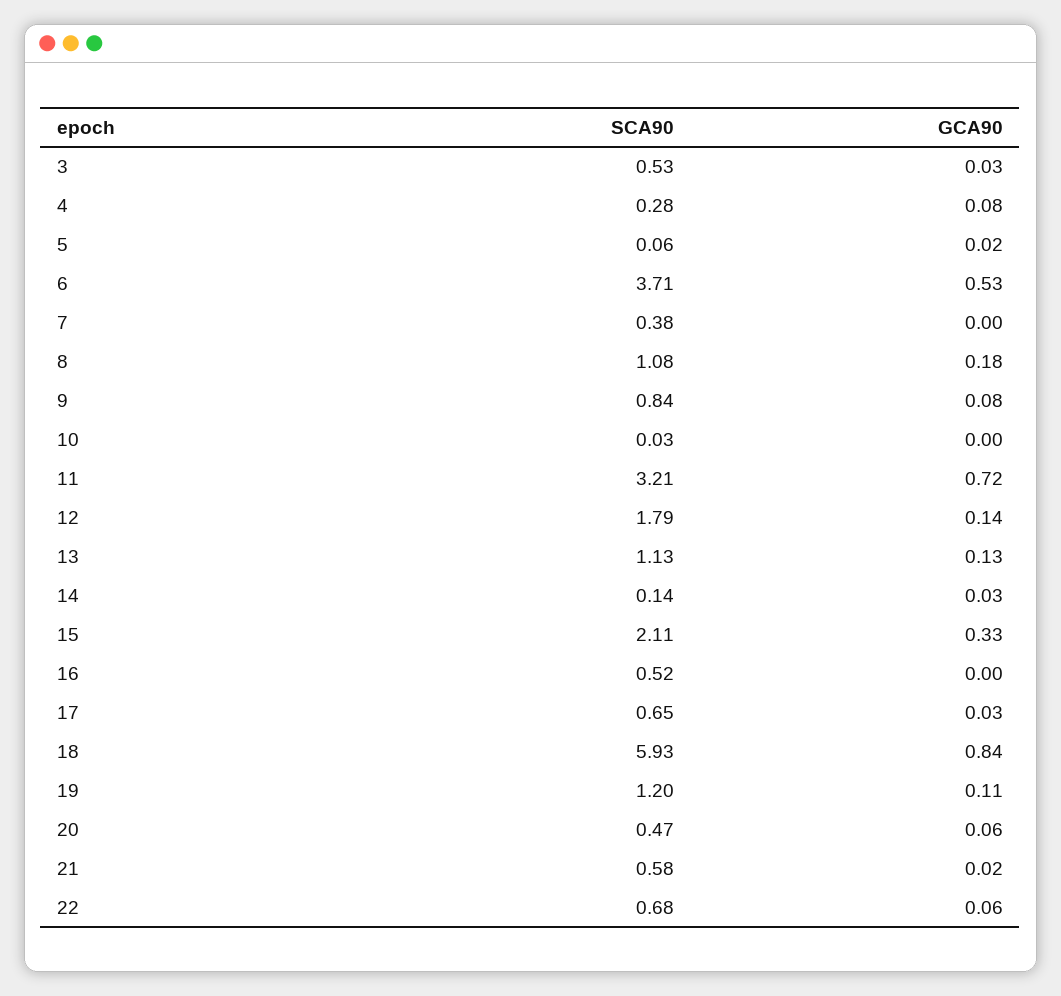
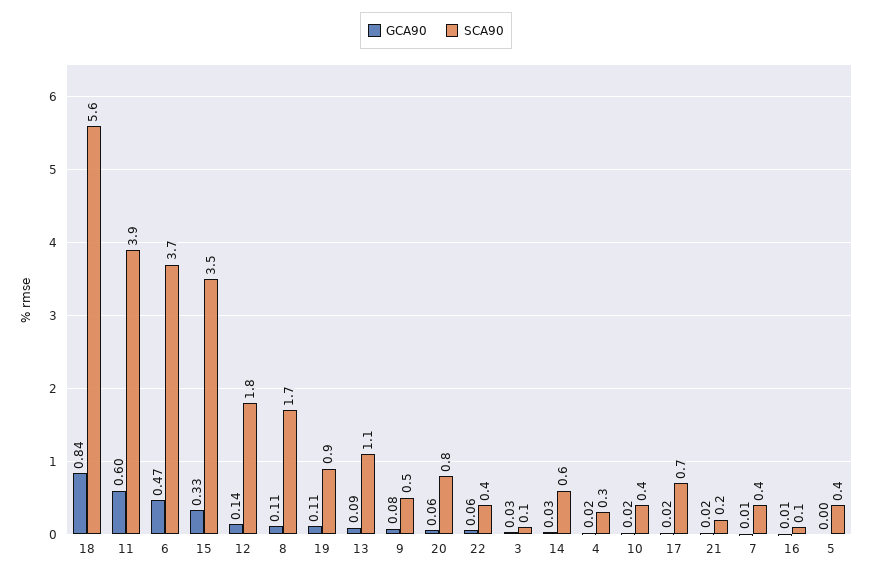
  {
    "SCA90": {
-     "3": 0.53,
+     "3": 0.1,
      "4": 0.28,
-     "5": 0.06,
+     "5": 0.4,
      "6": 3.71,
      "7": 0.38,
-     "8": 1.08,
+     "8": 1.7,
-     "9": 0.84,
+     "9": 0.5,
-     "10": 0.03,
+     "10": 0.4,
-     "11": 3.21,
+     "11": 3.9,
      "12": 1.79,
      "13": 1.13,
-     "14": 0.14,
+     "14": 0.6,
-     "15": 2.11,
+     "15": 3.5,
-     "16": 0.52,
+     "16": 0.1,
      "17": 0.65,
-     "18": 5.93,
+     "18": 5.6,
-     "19": 1.2,
+     "19": 0.9,
-     "20": 0.47,
+     "20": 0.8,
-     "21": 0.58,
+     "21": 0.2,
-     "22": 0.68
+     "22": 0.4
    },
    "GCA90": {
      "3": 0.03,
-     "4": 0.08,
+     "4": 0.02,
-     "5": 0.02,
+     "5": 0,
-     "6": 0.53,
+     "6": 0.47,
-     "7": 0,
+     "7": 0.01,
-     "8": 0.18,
+     "8": 0.11,
      "9": 0.08,
-     "10": 0,
+     "10": 0.02,
-     "11": 0.72,
+     "11": 0.6,
      "12": 0.14,
-     "13": 0.13,
+     "13": 0.09,
      "14": 0.03,
      "15": 0.33,
-     "16": 0,
+     "16": 0.01,
-     "17": 0.03,
+     "17": 0.02,
      "18": 0.84,
      "19": 0.11,
      "20": 0.06,
      "21": 0.02,
      "22": 0.06
    }
  }

